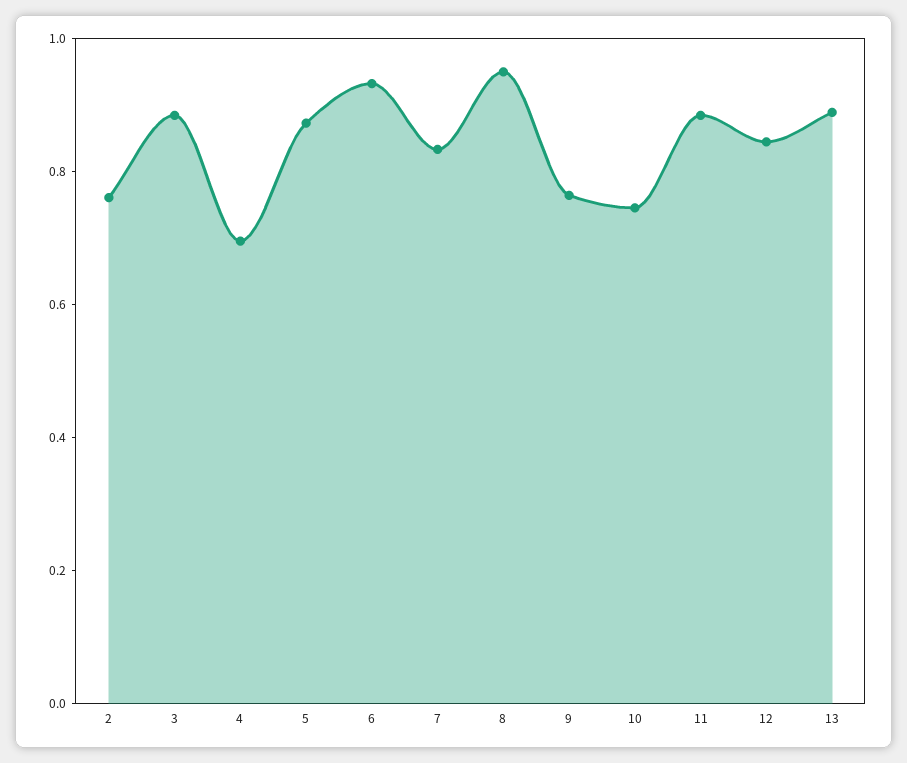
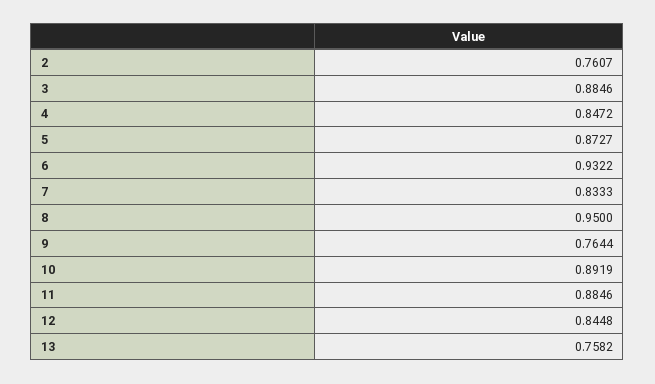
  {
    "2": 0.7607,
    "3": 0.8846,
-   "4": 0.7,
+   "4": 0.8472,
    "5": 0.8727,
    "6": 0.9322,
    "7": 0.8333,
    "8": 0.95,
    "9": 0.7644,
-   "10": 0.75,
+   "10": 0.8919,
    "11": 0.8846,
    "12": 0.8448,
-   "13": 0.9
+   "13": 0.7582
  }

